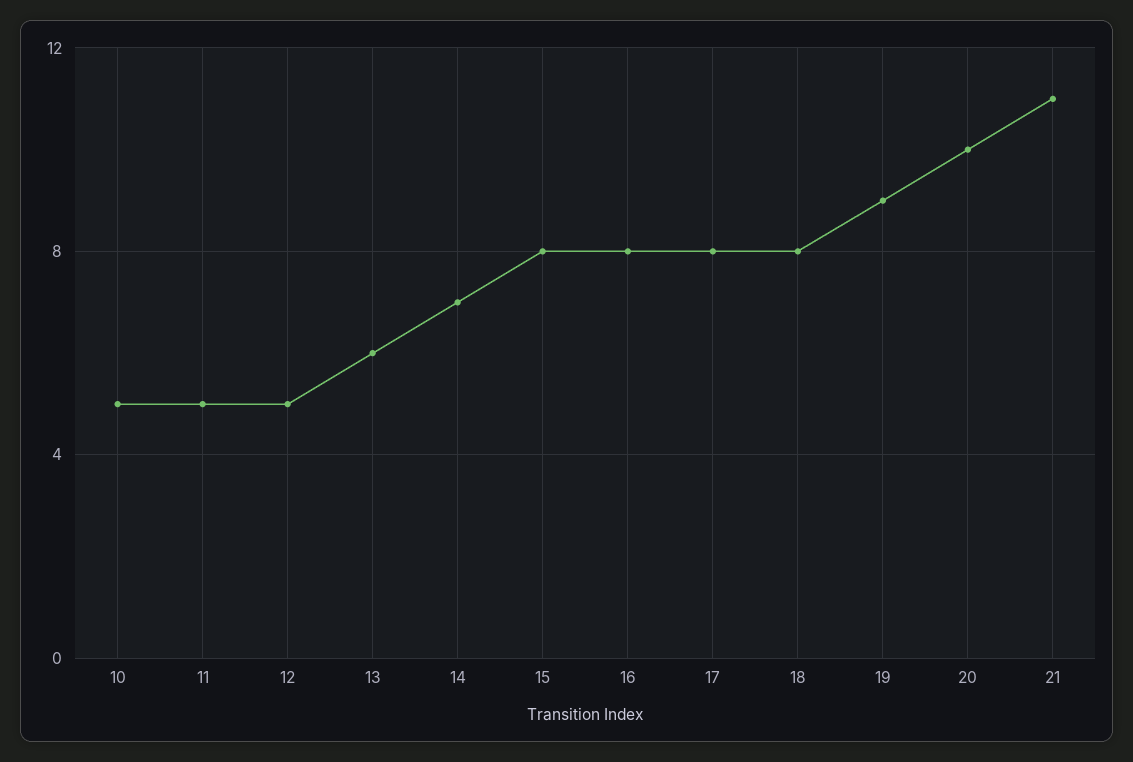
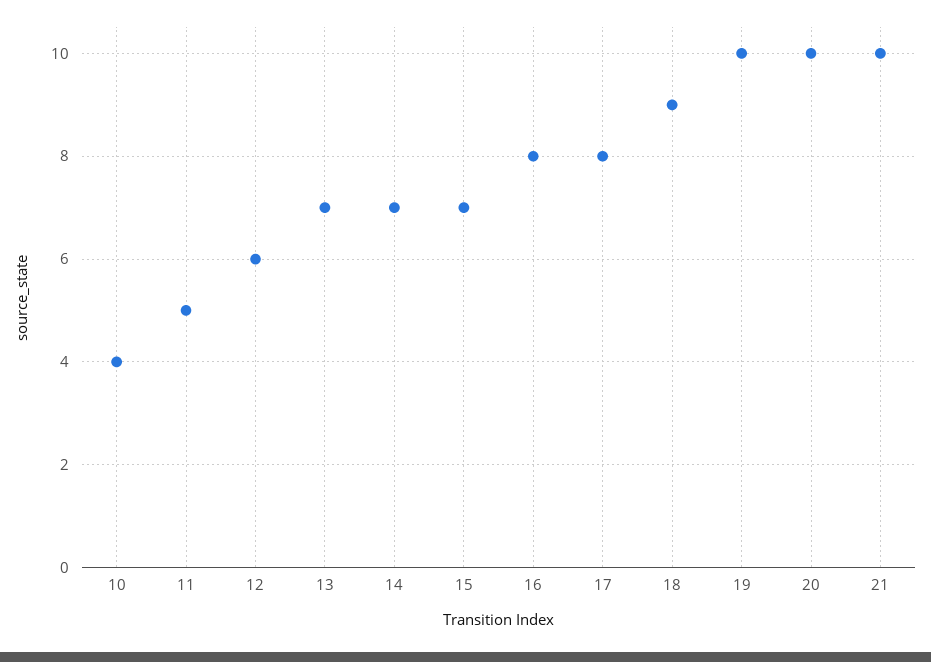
  {
-   "10": 5,
+   "10": 4,
    "11": 5,
-   "12": 5,
+   "12": 6,
-   "13": 6,
+   "13": 7,
    "14": 7,
-   "15": 8,
+   "15": 7,
    "16": 8,
    "17": 8,
-   "18": 8,
+   "18": 9,
-   "19": 9,
+   "19": 10,
    "20": 10,
-   "21": 11
+   "21": 10
  }

